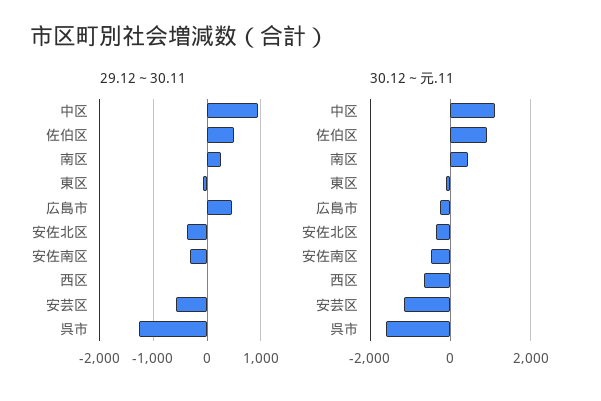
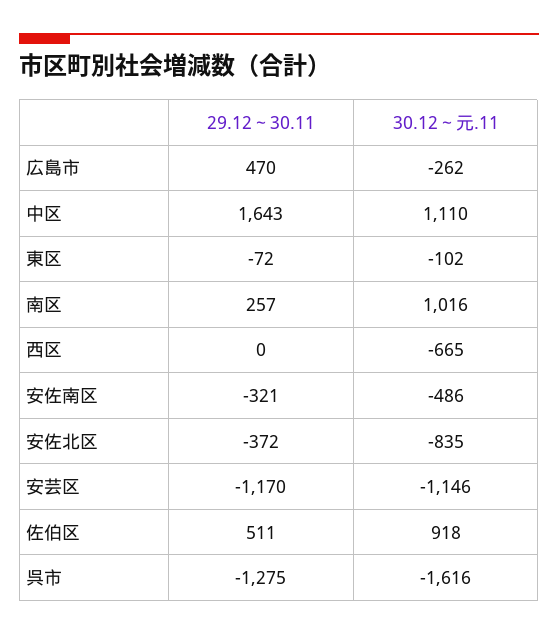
  {
    "29.12～30.11": {
-     "中区": 1000,
+     "中区": 1643,
      "佐伯区": 511,
      "南区": 257,
      "東区": -72,
      "広島市": 470,
      "安佐北区": -372,
      "安佐南区": -321,
      "西区": 0,
-     "安芸区": -600,
+     "安芸区": -1170,
      "呉市": -1275
    },
    "30.12～元.11": {
      "中区": 1110,
      "佐伯区": 918,
-     "南区": 400,
+     "南区": 1016,
      "東区": -102,
      "広島市": -262,
-     "安佐北区": -400,
+     "安佐北区": -835,
      "安佐南区": -486,
      "西区": -665,
      "安芸区": -1146,
      "呉市": -1616
    }
  }

